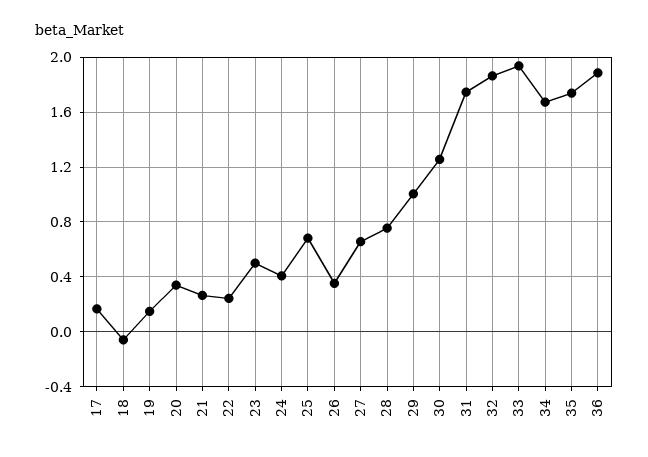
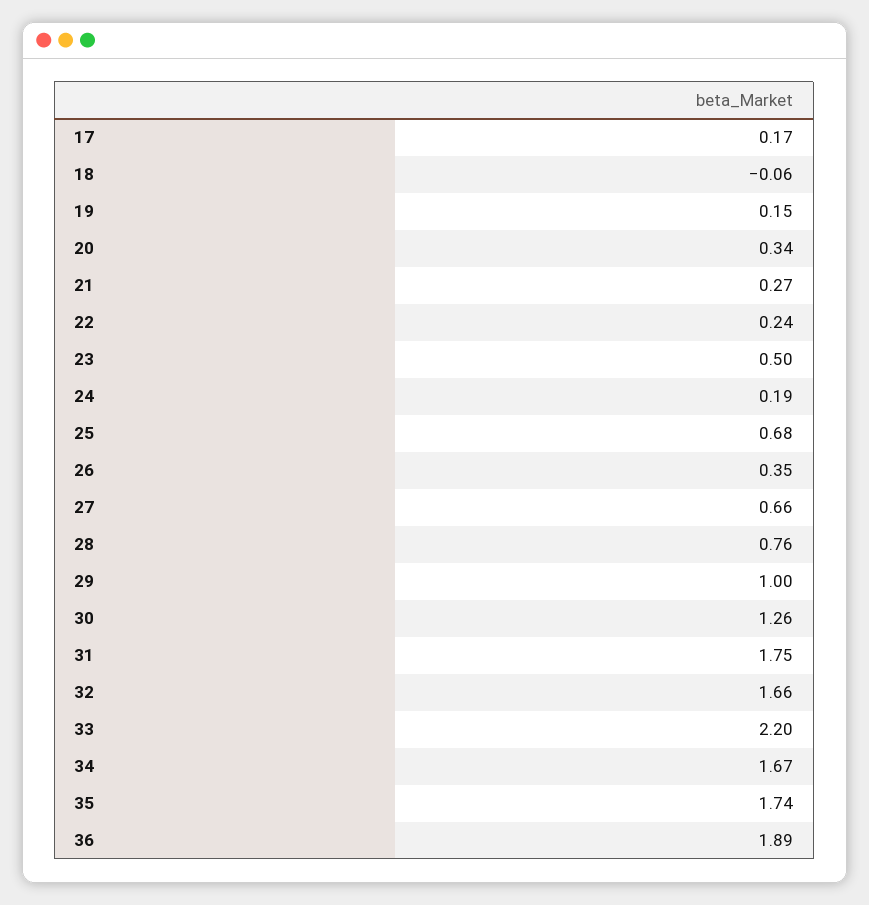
  {
    "17": 0.17,
    "18": -0.06,
    "19": 0.15,
    "20": 0.34,
    "21": 0.27,
    "22": 0.24,
    "23": 0.5,
-   "24": 0.4,
+   "24": 0.19,
    "25": 0.68,
    "26": 0.35,
    "27": 0.66,
    "28": 0.76,
    "29": 1,
    "30": 1.26,
    "31": 1.75,
-   "32": 1.85,
+   "32": 1.66,
-   "33": 1.95,
+   "33": 2.2,
    "34": 1.67,
    "35": 1.74,
    "36": 1.89
  }

